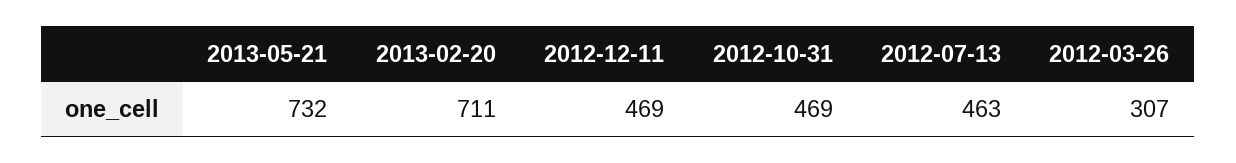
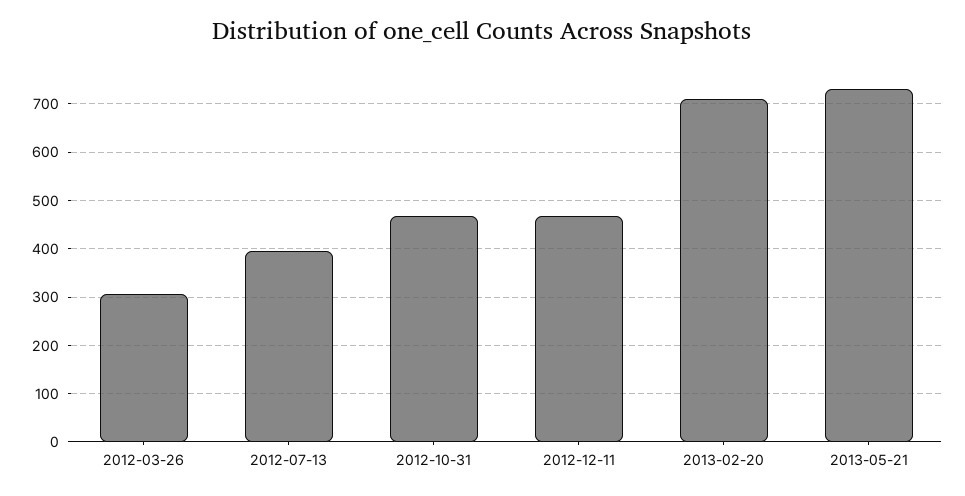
  {
    "2013-05-21": 732,
    "2013-02-20": 711,
    "2012-12-11": 469,
    "2012-10-31": 469,
-   "2012-07-13": 463,
+   "2012-07-13": 400,
    "2012-03-26": 307
  }

